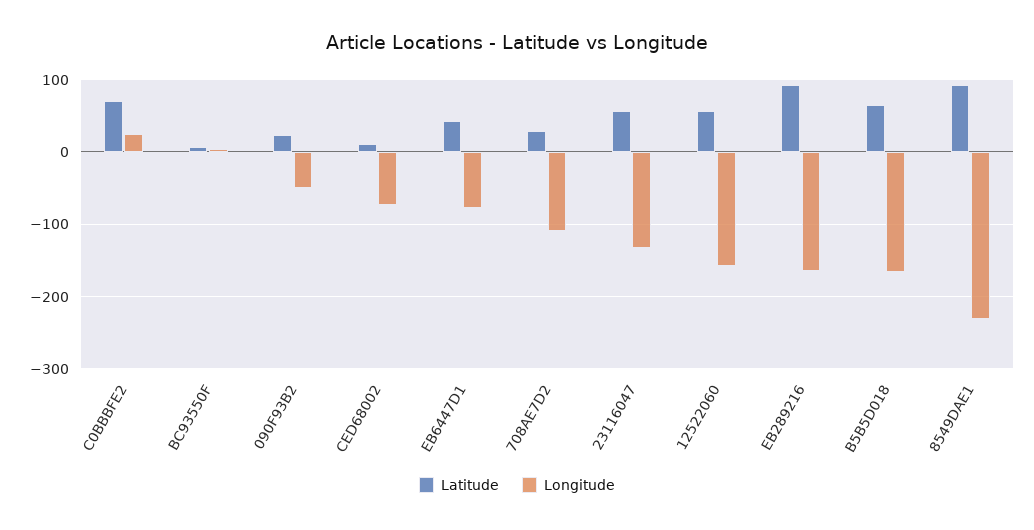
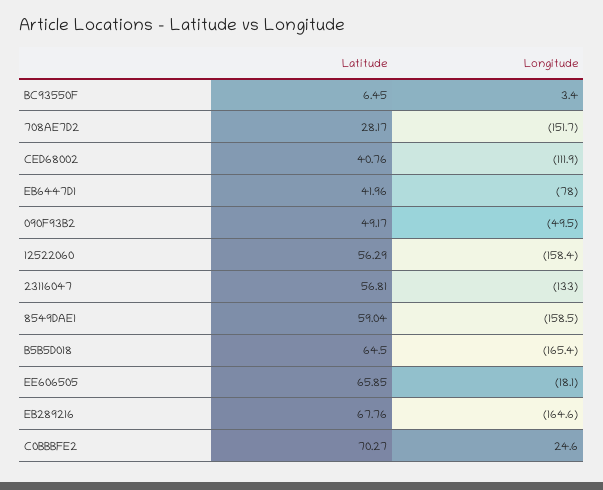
  {
    "Latitude": {
      "C0BBBFE2": 70.27,
      "BC93550F": 6.45,
-     "090F93B2": 20,
+     "090F93B2": 49.17,
-     "CED68002": 10,
+     "CED68002": 40.76,
      "EB6447D1": 41.96,
      "708AE7D2": 28.17,
      "23116047": 56.81,
      "12522060": 56.29,
-     "EB289216": 90,
+     "EB289216": 67.76,
      "B5B5D018": 64.5,
-     "8549DAE1": 90
+     "8549DAE1": 59.04,
+     "EE606505": 65.85
    },
    "Longitude": {
      "C0BBBFE2": 24.6,
      "BC93550F": 3.4,
      "090F93B2": -49.5,
-     "CED68002": -70,
+     "CED68002": -111.9,
      "EB6447D1": -78,
-     "708AE7D2": -110,
+     "708AE7D2": -151.7,
      "23116047": -133,
      "12522060": -158.4,
      "EB289216": -164.6,
      "B5B5D018": -165.4,
-     "8549DAE1": -230
+     "8549DAE1": -158.5,
+     "EE606505": -18.1
    }
  }

